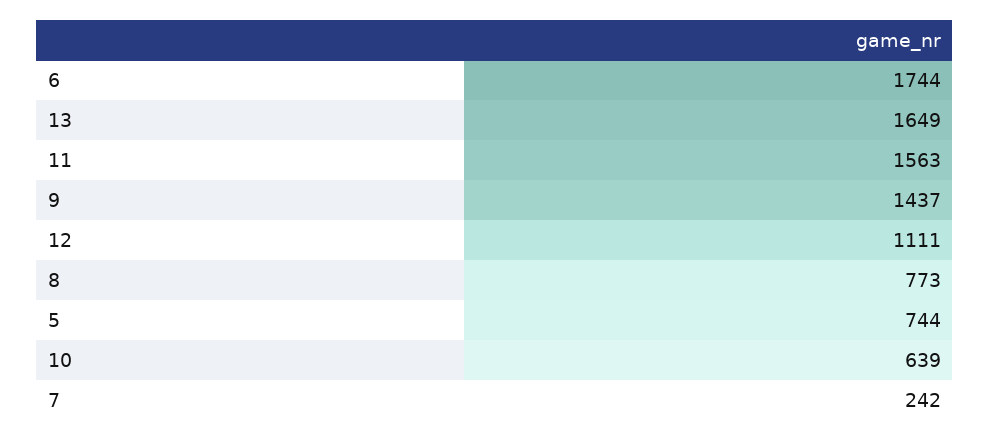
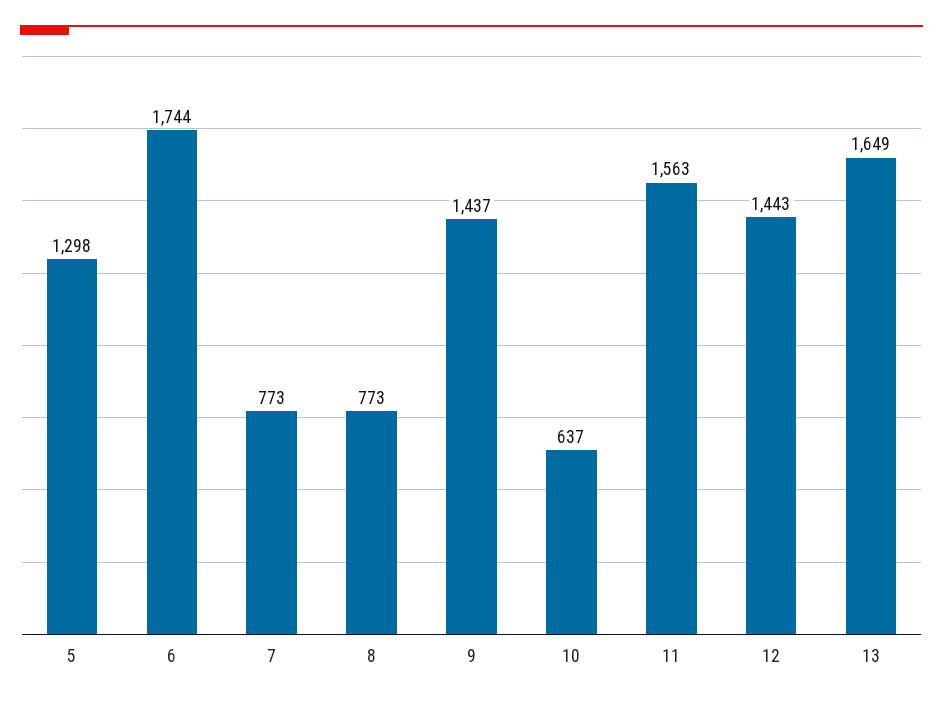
  {
    "6": 1744,
    "13": 1649,
    "11": 1563,
    "9": 1437,
-   "12": 1111,
+   "12": 1443,
    "8": 773,
-   "5": 744,
+   "5": 1298,
-   "10": 639,
+   "10": 637,
-   "7": 242
+   "7": 773
  }

